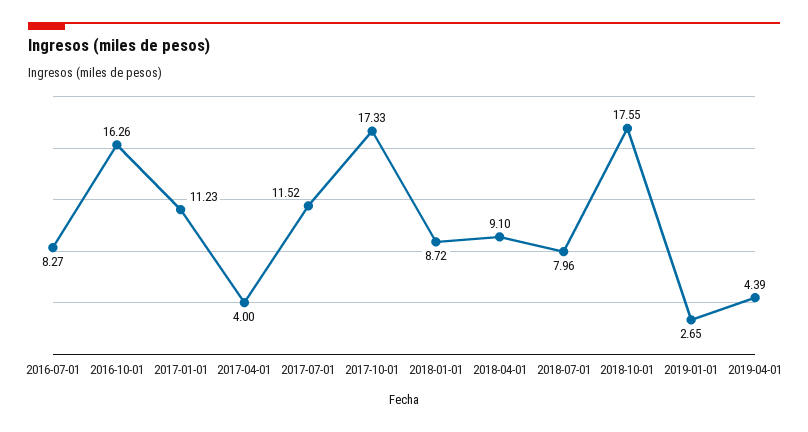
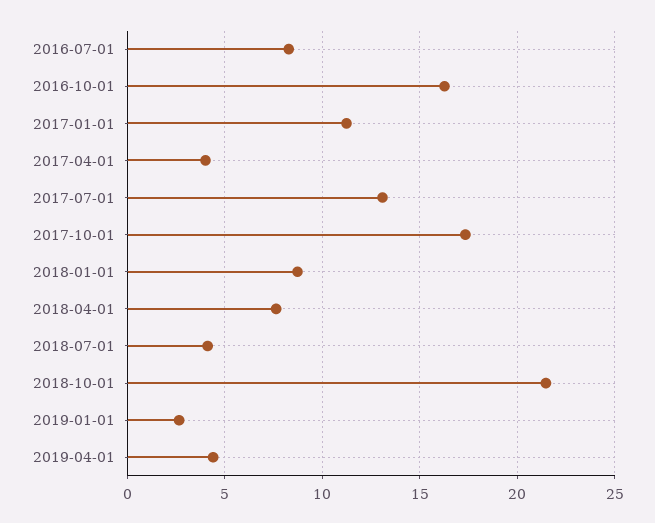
  {
    "2016-07-01": 8.27,
    "2016-10-01": 16.26,
    "2017-01-01": 11.23,
    "2017-04-01": 4,
-   "2017-07-01": 11.52,
+   "2017-07-01": 13,
    "2017-10-01": 17.33,
    "2018-01-01": 8.72,
-   "2018-04-01": 9.1,
+   "2018-04-01": 7.5,
-   "2018-07-01": 7.96,
+   "2018-07-01": 4,
-   "2018-10-01": 17.55,
+   "2018-10-01": 21.5,
    "2019-01-01": 2.65,
    "2019-04-01": 4.39
  }

